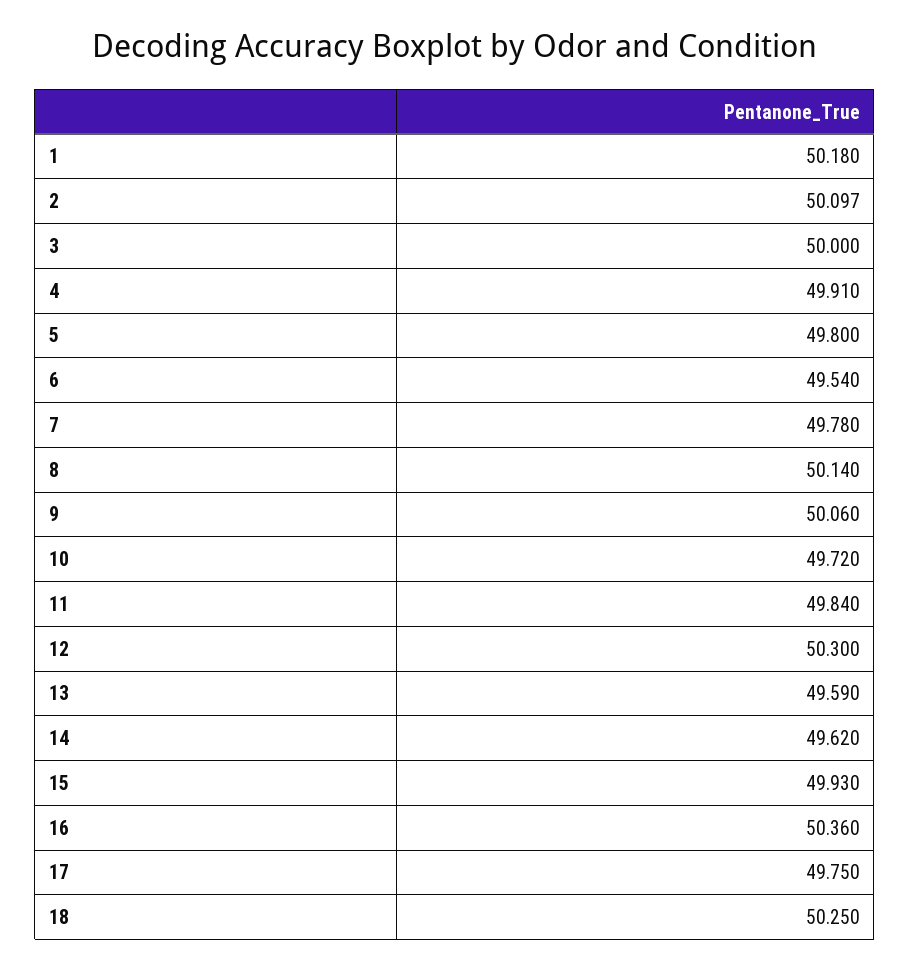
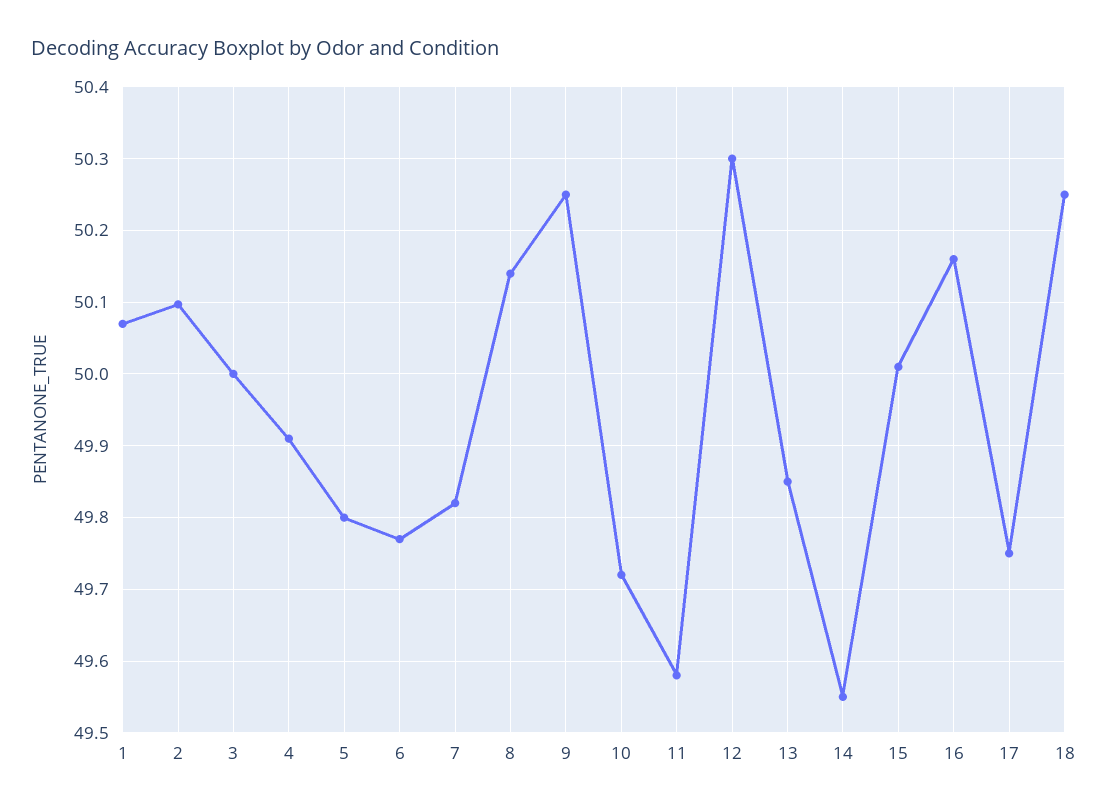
  {
-   "1": 50.18,
+   "1": 50.07,
    "2": 50.097,
    "3": 50,
    "4": 49.91,
    "5": 49.8,
-   "6": 49.54,
+   "6": 49.77,
-   "7": 49.78,
+   "7": 49.82,
    "8": 50.14,
-   "9": 50.06,
+   "9": 50.25,
    "10": 49.72,
-   "11": 49.84,
+   "11": 49.58,
    "12": 50.3,
-   "13": 49.59,
+   "13": 49.85,
-   "14": 49.62,
+   "14": 49.55,
-   "15": 49.93,
+   "15": 50.01,
-   "16": 50.36,
+   "16": 50.16,
    "17": 49.75,
    "18": 50.25
  }

